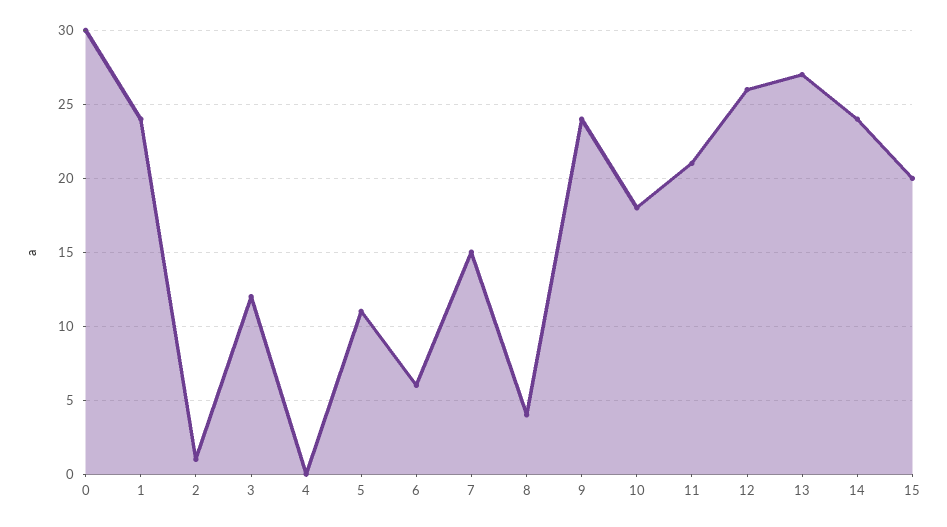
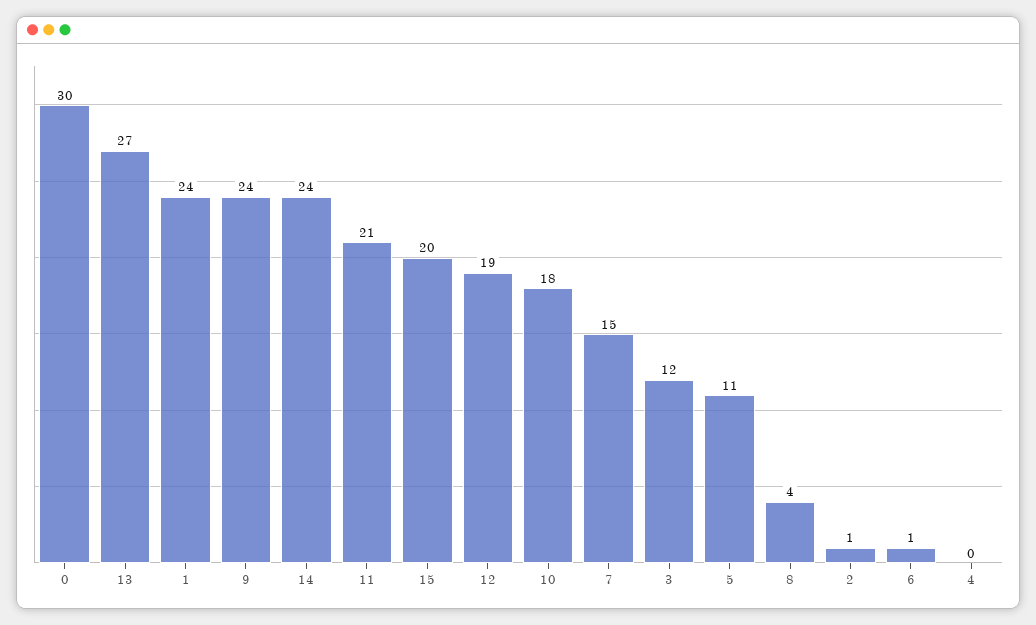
  {
    "0": 30,
    "1": 24,
    "2": 1,
    "3": 12,
    "4": 0,
    "5": 11,
-   "6": 6,
+   "6": 1,
    "7": 15,
    "8": 4,
    "9": 24,
    "10": 18,
    "11": 21,
-   "12": 26,
+   "12": 19,
    "13": 27,
    "14": 24,
    "15": 20
  }

